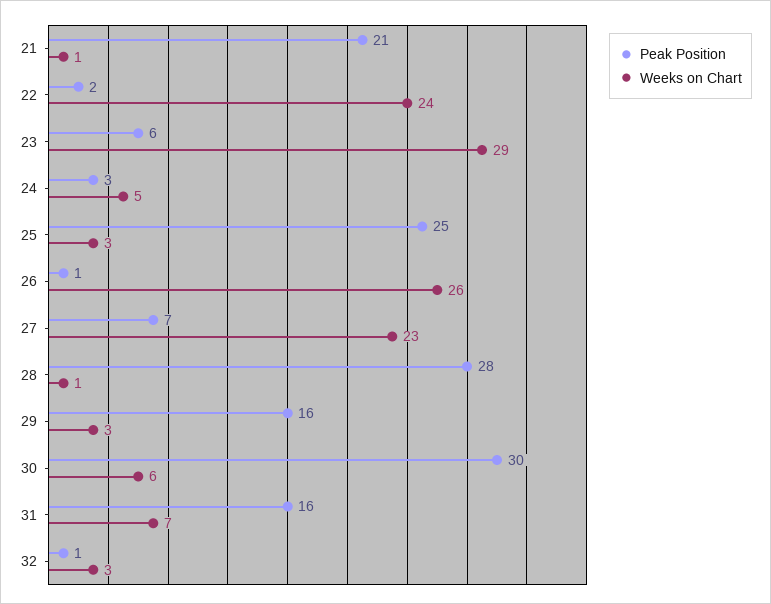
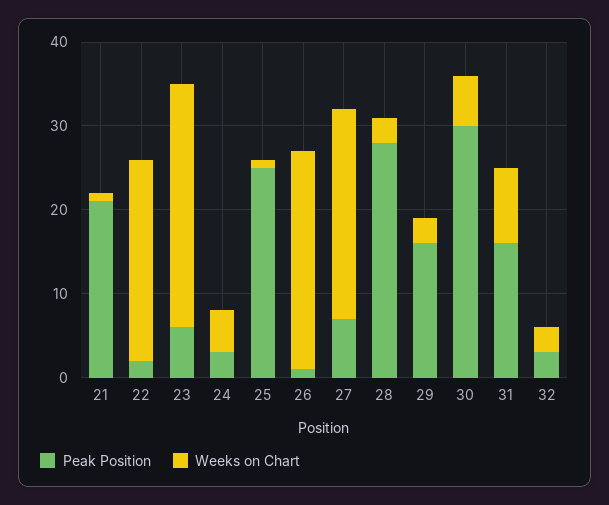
  {
    "Peak Position": {
      "21": 21,
      "22": 2,
      "23": 6,
      "24": 3,
      "25": 25,
      "26": 1,
      "27": 7,
      "28": 28,
      "29": 16,
      "30": 30,
      "31": 16,
-     "32": 1
+     "32": 3
    },
    "Weeks on Chart": {
      "21": 1,
      "22": 24,
      "23": 29,
      "24": 5,
-     "25": 3,
+     "25": 1,
      "26": 26,
-     "27": 23,
+     "27": 25,
-     "28": 1,
+     "28": 3,
      "29": 3,
      "30": 6,
-     "31": 7,
+     "31": 9,
      "32": 3
    }
  }

